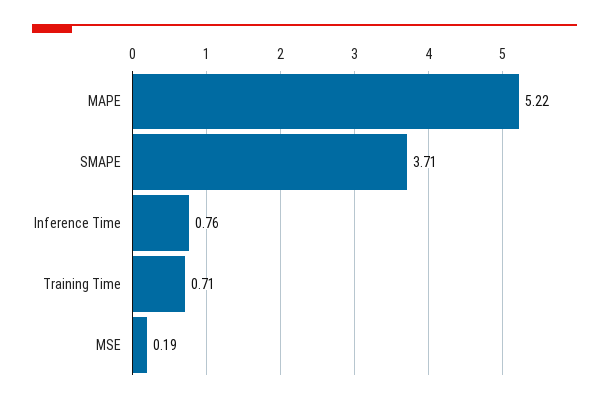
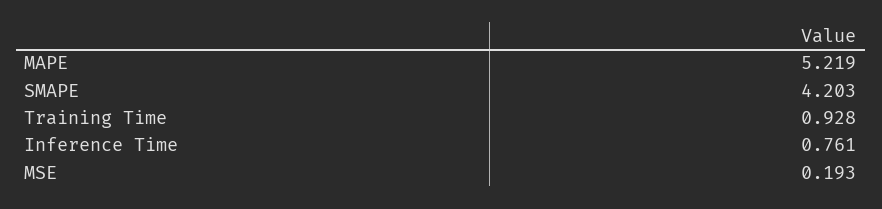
  {
    "MAPE": 5.219,
-   "SMAPE": 3.71,
+   "SMAPE": 4.203,
    "Inference Time": 0.761,
-   "Training Time": 0.71,
+   "Training Time": 0.928,
    "MSE": 0.193
  }

